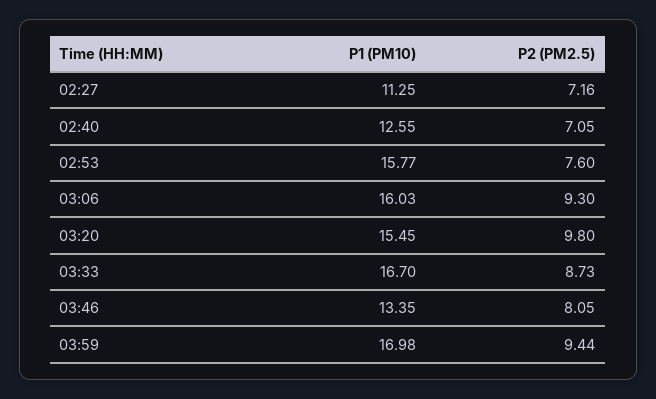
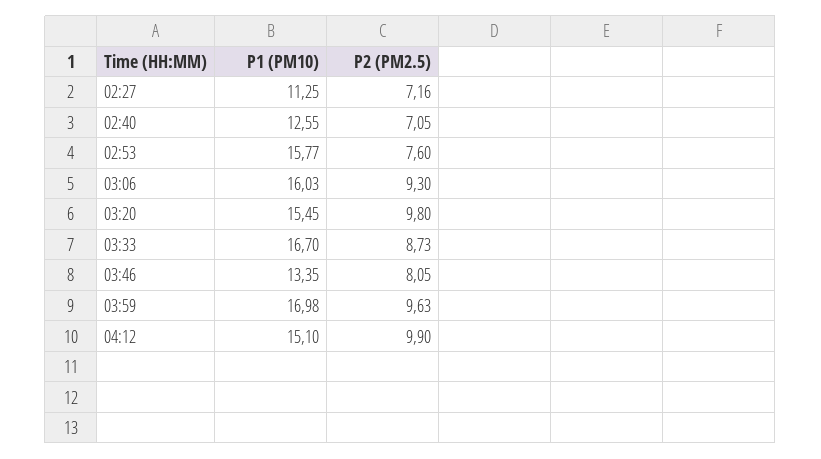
  {
    "P1 (PM10)": {
      "02:27": 11.25,
      "02:40": 12.55,
      "02:53": 15.77,
      "03:06": 16.03,
      "03:20": 15.45,
      "03:33": 16.7,
      "03:46": 13.35,
-     "03:59": 16.98
+     "03:59": 16.98,
+     "04:12": 15.1
    },
    "P2 (PM2.5)": {
      "02:27": 7.16,
      "02:40": 7.05,
      "02:53": 7.6,
      "03:06": 9.3,
      "03:20": 9.8,
      "03:33": 8.73,
      "03:46": 8.05,
-     "03:59": 9.44
+     "03:59": 9.63,
+     "04:12": 9.9
    }
  }

